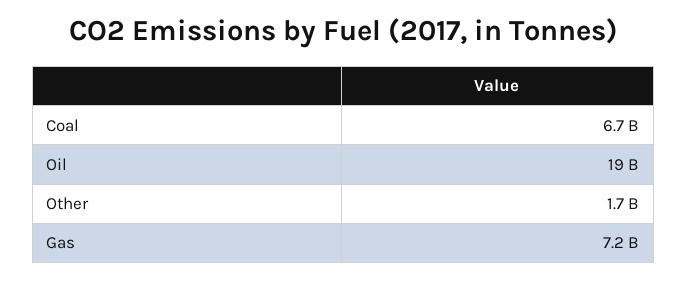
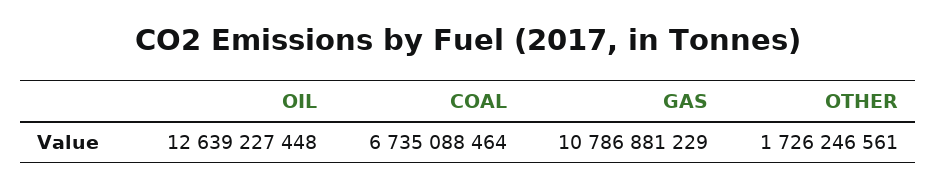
  {
    "Coal": 6735088464,
-   "Oil": 19000000000,
+   "Oil": 12639227448,
    "Other": 1726246561,
-   "Gas": 7200000000
+   "Gas": 10786881229
  }

